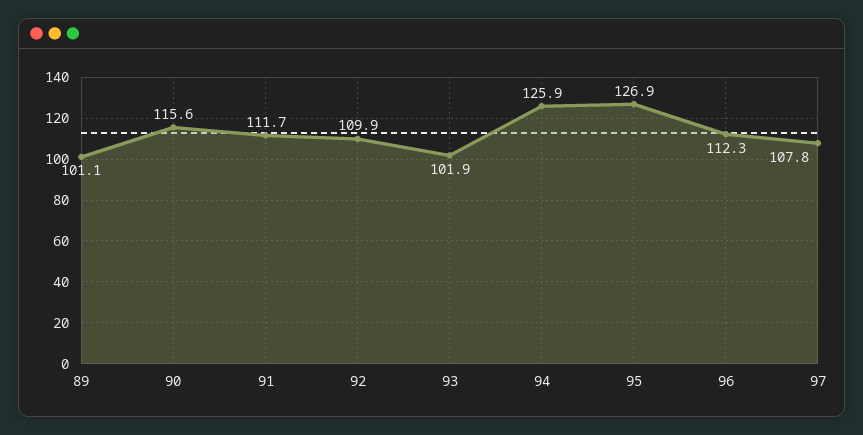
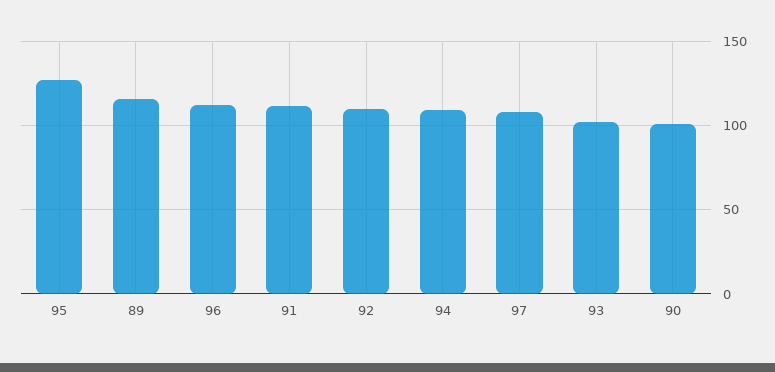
  {
-   "89": 101.1,
+   "89": 115,
-   "90": 115.6,
+   "90": 100,
    "91": 111.7,
    "92": 109.9,
    "93": 101.9,
-   "94": 125.9,
+   "94": 110,
    "95": 126.9,
    "96": 112.3,
    "97": 107.8
  }

